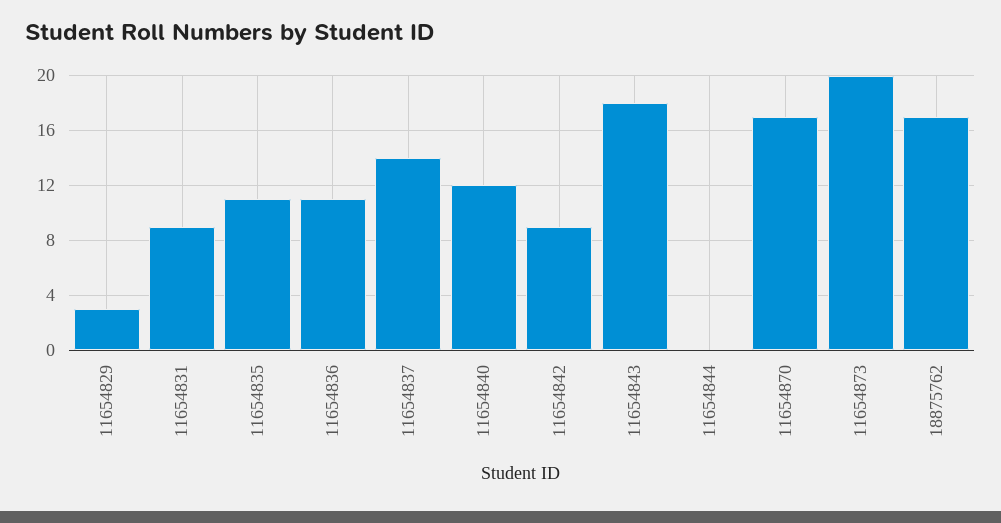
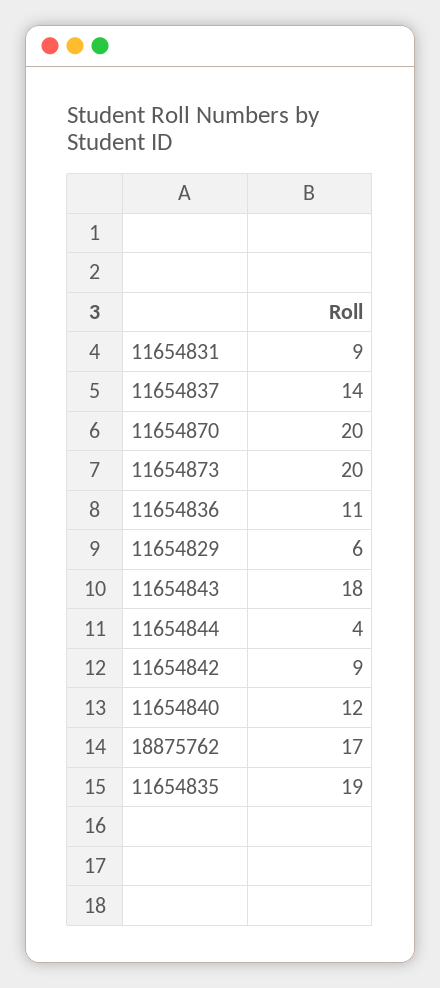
  {
-   "11654829": 3,
+   "11654829": 6,
    "11654831": 9,
-   "11654835": 11,
+   "11654835": 19,
    "11654836": 11,
    "11654837": 14,
    "11654840": 12,
    "11654842": 9,
    "11654843": 18,
-   "11654844": 0,
+   "11654844": 4,
-   "11654870": 17,
+   "11654870": 20,
    "11654873": 20,
    "18875762": 17
  }

